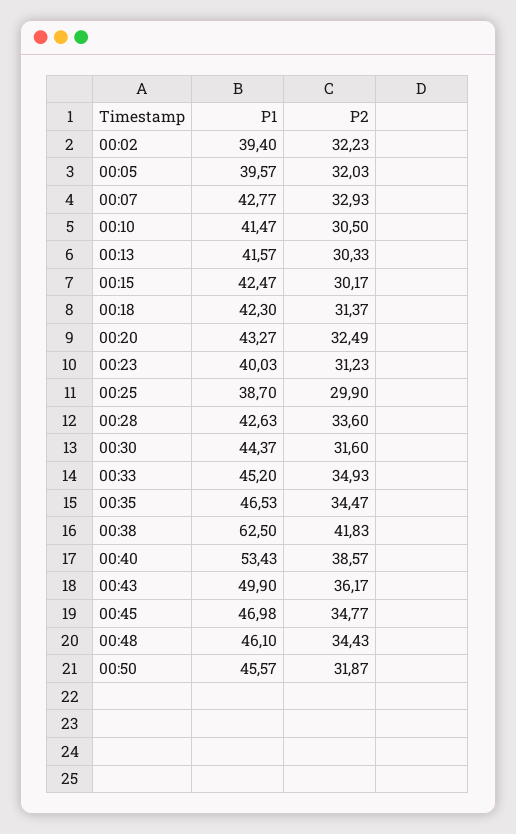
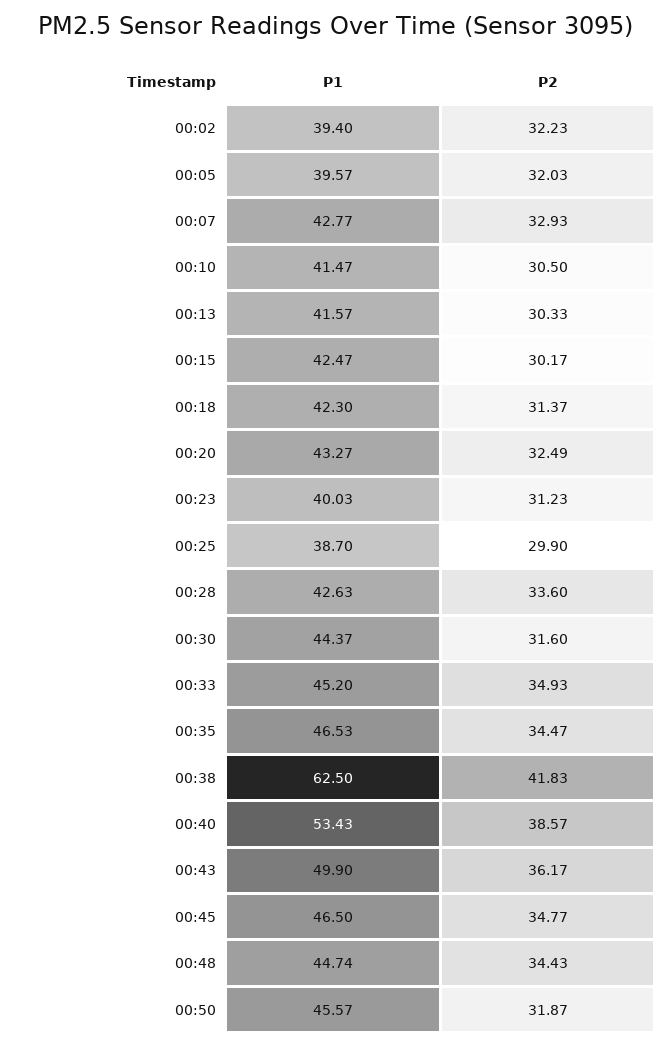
  {
    "P1": {
      "00:02": 39.4,
      "00:05": 39.57,
      "00:07": 42.77,
      "00:10": 41.47,
      "00:13": 41.57,
      "00:15": 42.47,
      "00:18": 42.3,
      "00:20": 43.27,
      "00:23": 40.03,
      "00:25": 38.7,
      "00:28": 42.63,
      "00:30": 44.37,
      "00:33": 45.2,
      "00:35": 46.53,
      "00:38": 62.5,
      "00:40": 53.43,
      "00:43": 49.9,
-     "00:45": 46.98,
+     "00:45": 46.5,
-     "00:48": 46.1,
+     "00:48": 44.74,
      "00:50": 45.57
    },
    "P2": {
      "00:02": 32.23,
      "00:05": 32.03,
      "00:07": 32.93,
      "00:10": 30.5,
      "00:13": 30.33,
      "00:15": 30.17,
      "00:18": 31.37,
      "00:20": 32.49,
      "00:23": 31.23,
      "00:25": 29.9,
      "00:28": 33.6,
      "00:30": 31.6,
      "00:33": 34.93,
      "00:35": 34.47,
      "00:38": 41.83,
      "00:40": 38.57,
      "00:43": 36.17,
      "00:45": 34.77,
      "00:48": 34.43,
      "00:50": 31.87
    }
  }

